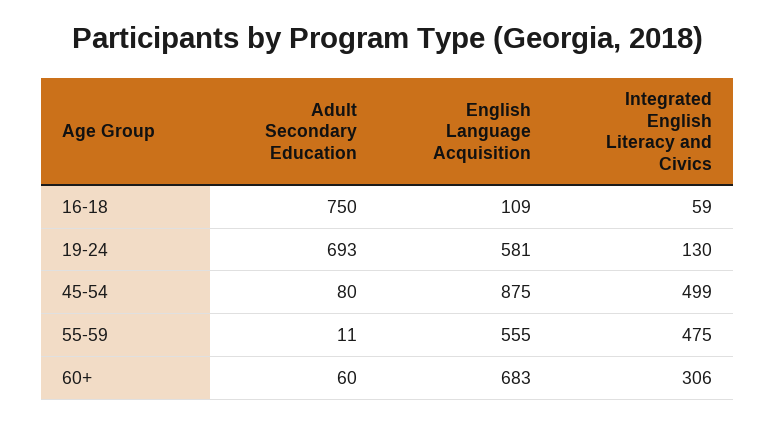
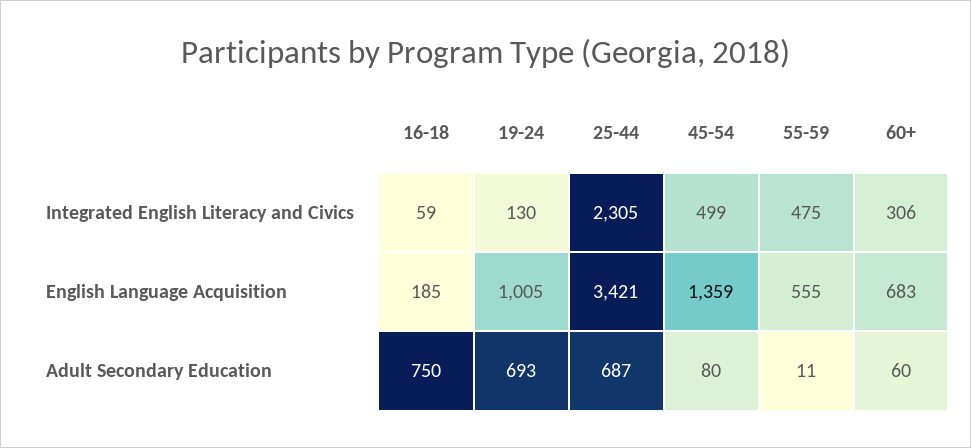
  {
    "Adult Secondary Education": {
      "16-18": 750,
      "19-24": 693,
      "45-54": 80,
      "55-59": 11,
-     "60+": 60
+     "60+": 60,
+     "25-44": 687
    },
    "English Language Acquisition": {
-     "16-18": 109,
+     "16-18": 185,
-     "19-24": 581,
+     "19-24": 1005,
-     "45-54": 875,
+     "45-54": 1359,
      "55-59": 555,
-     "60+": 683
+     "60+": 683,
+     "25-44": 3421
    },
    "Integrated English Literacy and Civics": {
      "16-18": 59,
      "19-24": 130,
      "45-54": 499,
      "55-59": 475,
-     "60+": 306
+     "60+": 306,
+     "25-44": 2305
    }
  }

